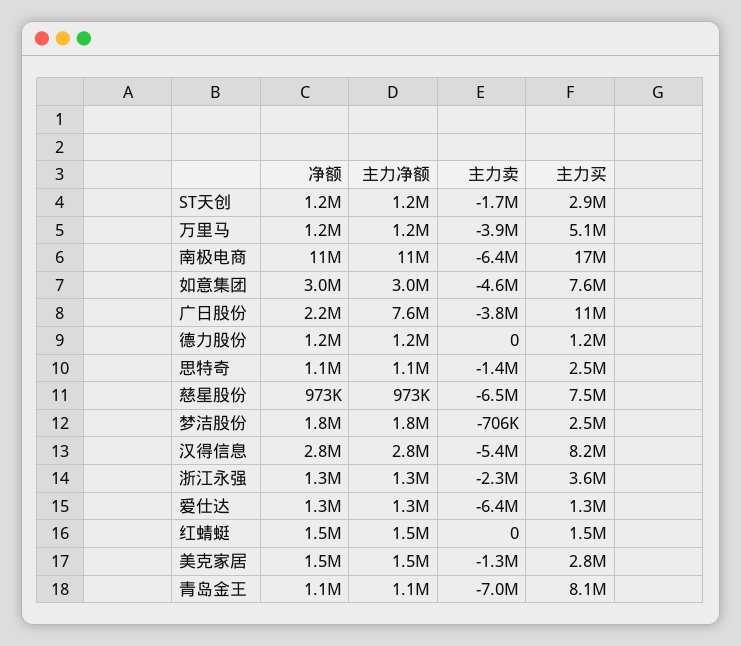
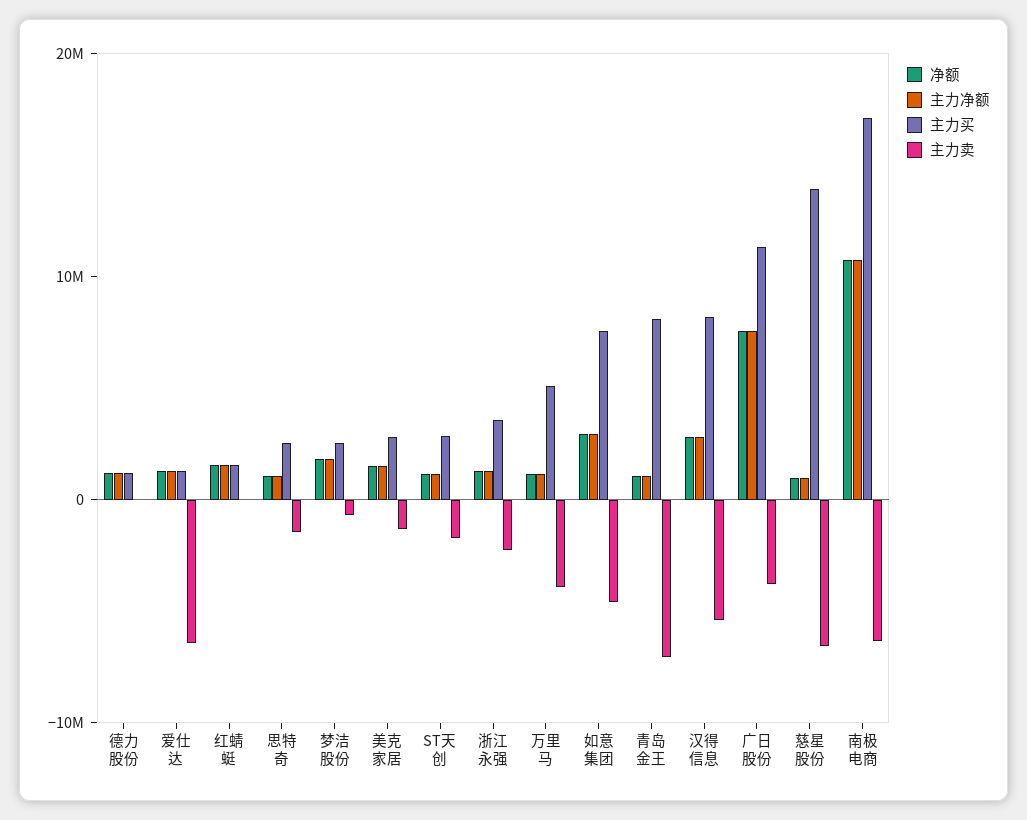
  {
    "净额": {
      "ST天创": 1200000,
      "万里马": 1200000,
      "南极电商": 11000000,
      "如意集团": 3000000,
-     "广日股份": 2200000,
+     "广日股份": 8000000,
      "德力股份": 1200000,
      "思特奇": 1100000,
      "慈星股份": 973000,
      "梦洁股份": 1800000,
      "汉得信息": 2800000,
      "浙江永强": 1300000,
      "爱仕达": 1300000,
      "红蜻蜓": 1500000,
      "美克家居": 1500000,
      "青岛金王": 1100000
    },
    "主力净额": {
      "ST天创": 1200000,
      "万里马": 1200000,
      "南极电商": 11000000,
      "如意集团": 3000000,
      "广日股份": 7600000,
      "德力股份": 1200000,
      "思特奇": 1100000,
      "慈星股份": 973000,
      "梦洁股份": 1800000,
      "汉得信息": 2800000,
      "浙江永强": 1300000,
      "爱仕达": 1300000,
      "红蜻蜓": 1500000,
      "美克家居": 1500000,
      "青岛金王": 1100000
    },
    "主力卖": {
      "ST天创": -1700000,
      "万里马": -3900000,
      "南极电商": -6400000,
      "如意集团": -4600000,
      "广日股份": -3800000,
      "德力股份": 0,
      "思特奇": -1400000,
      "慈星股份": -6500000,
      "梦洁股份": -706000,
      "汉得信息": -5400000,
      "浙江永强": -2300000,
      "爱仕达": -6400000,
      "红蜻蜓": 0,
      "美克家居": -1300000,
      "青岛金王": -7000000
    },
    "主力买": {
      "ST天创": 2900000,
      "万里马": 5100000,
      "南极电商": 17000000,
      "如意集团": 7600000,
      "广日股份": 11000000,
      "德力股份": 1200000,
      "思特奇": 2500000,
-     "慈星股份": 7500000,
+     "慈星股份": 14000000,
      "梦洁股份": 2500000,
      "汉得信息": 8200000,
      "浙江永强": 3600000,
      "爱仕达": 1300000,
      "红蜻蜓": 1500000,
      "美克家居": 2800000,
      "青岛金王": 8100000
    }
  }

